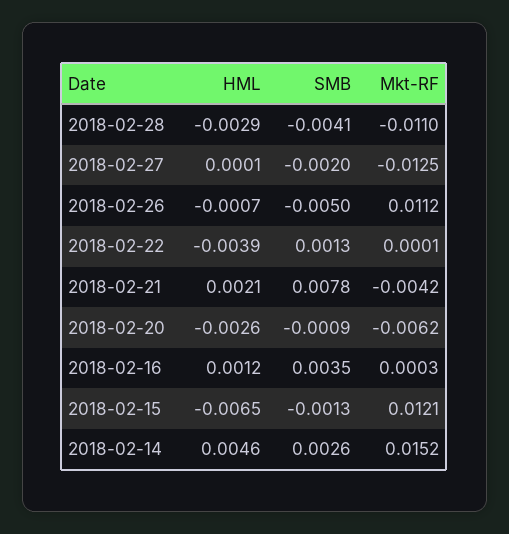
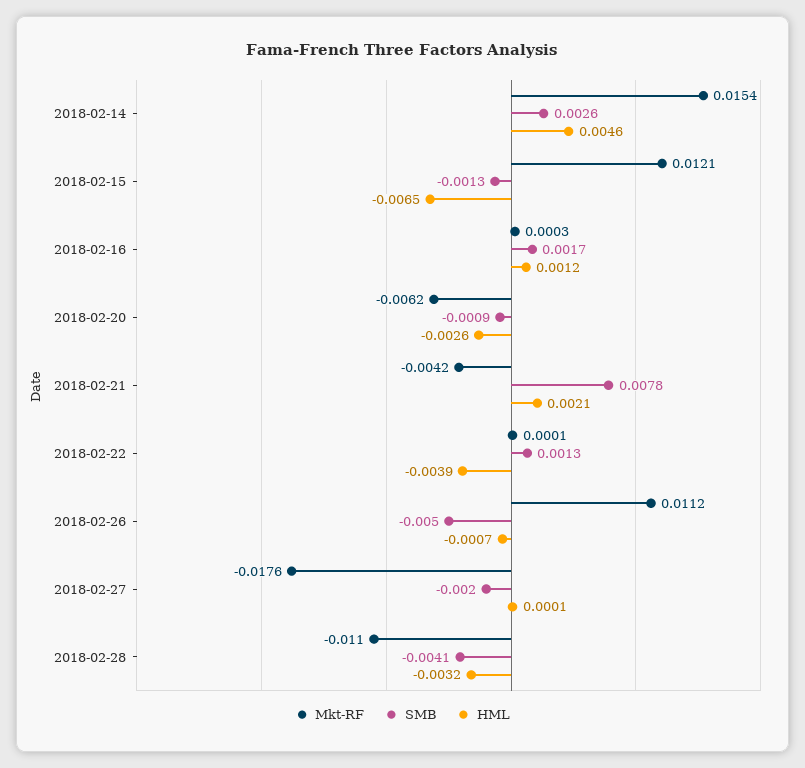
  {
    "HML": {
-     "2018-02-28": -0.0029,
+     "2018-02-28": -0.0032,
      "2018-02-27": 0.0001,
      "2018-02-26": -0.0007,
      "2018-02-22": -0.0039,
      "2018-02-21": 0.0021,
      "2018-02-20": -0.0026,
      "2018-02-16": 0.0012,
      "2018-02-15": -0.0065,
      "2018-02-14": 0.0046
    },
    "SMB": {
      "2018-02-28": -0.0041,
      "2018-02-27": -0.002,
      "2018-02-26": -0.005,
      "2018-02-22": 0.0013,
      "2018-02-21": 0.0078,
      "2018-02-20": -0.0009,
-     "2018-02-16": 0.0035,
+     "2018-02-16": 0.0017,
      "2018-02-15": -0.0013,
      "2018-02-14": 0.0026
    },
    "Mkt-RF": {
      "2018-02-28": -0.011,
-     "2018-02-27": -0.0125,
+     "2018-02-27": -0.0176,
      "2018-02-26": 0.0112,
      "2018-02-22": 0.0001,
      "2018-02-21": -0.0042,
      "2018-02-20": -0.0062,
      "2018-02-16": 0.0003,
      "2018-02-15": 0.0121,
-     "2018-02-14": 0.0152
+     "2018-02-14": 0.0154
    }
  }

